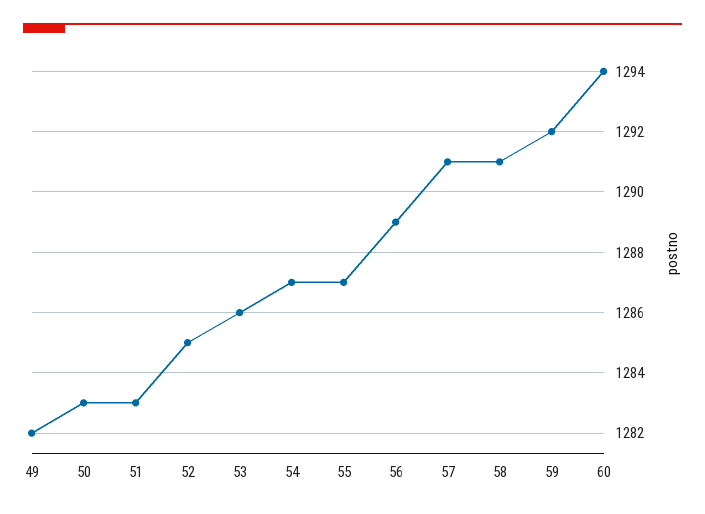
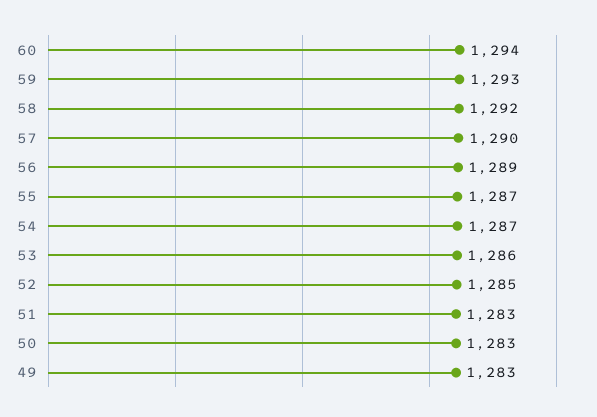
  {
-   "49": 1282,
+   "49": 1283,
    "50": 1283,
    "51": 1283,
    "52": 1285,
    "53": 1286,
    "54": 1287,
    "55": 1287,
    "56": 1289,
-   "57": 1291,
+   "57": 1290,
-   "58": 1291,
+   "58": 1292,
-   "59": 1292,
+   "59": 1293,
    "60": 1294
  }

